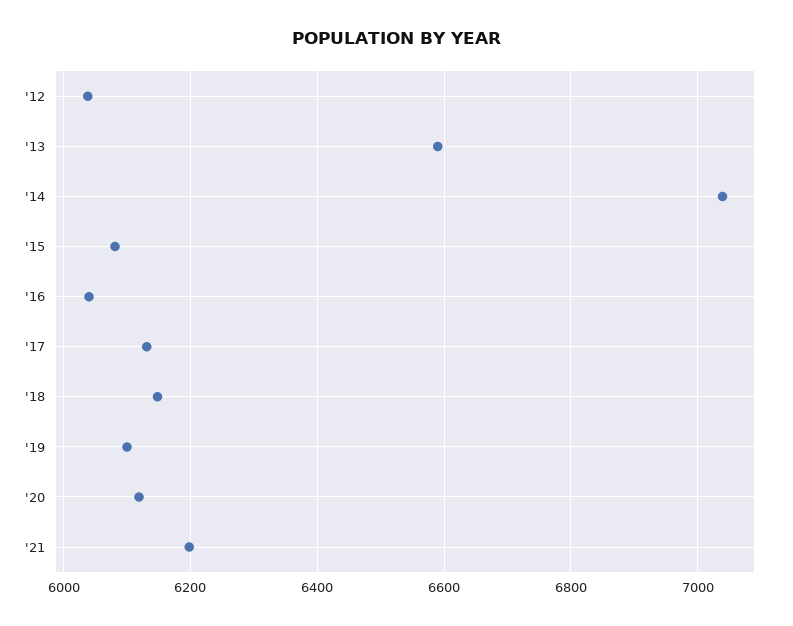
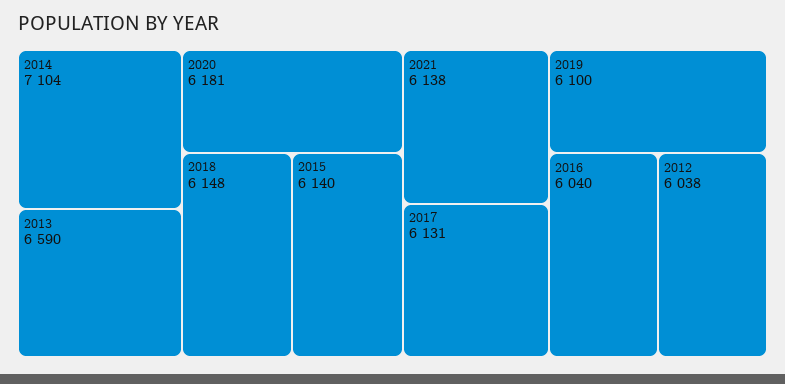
  {
    "'12": 6038,
    "'13": 6590,
-   "'14": 7040,
+   "'14": 7104,
-   "'15": 6080,
+   "'15": 6140,
    "'16": 6040,
    "'17": 6131,
    "'18": 6148,
    "'19": 6100,
-   "'20": 6120,
+   "'20": 6181,
-   "'21": 6200
+   "'21": 6138
  }

